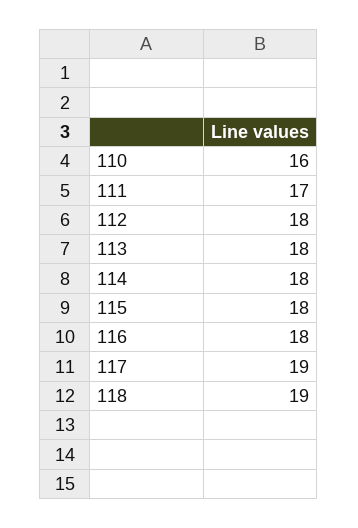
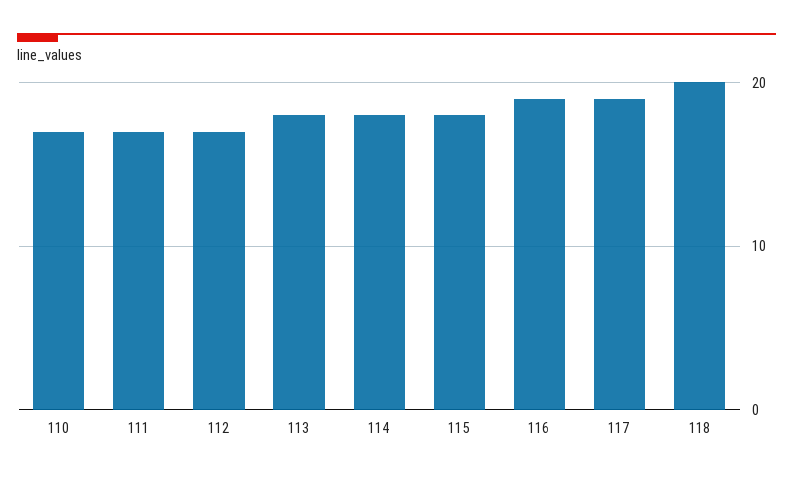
  {
-   "110": 16,
+   "110": 17,
    "111": 17,
-   "112": 18,
+   "112": 17,
    "113": 18,
    "114": 18,
    "115": 18,
-   "116": 18,
+   "116": 19,
    "117": 19,
-   "118": 19
+   "118": 20
  }

